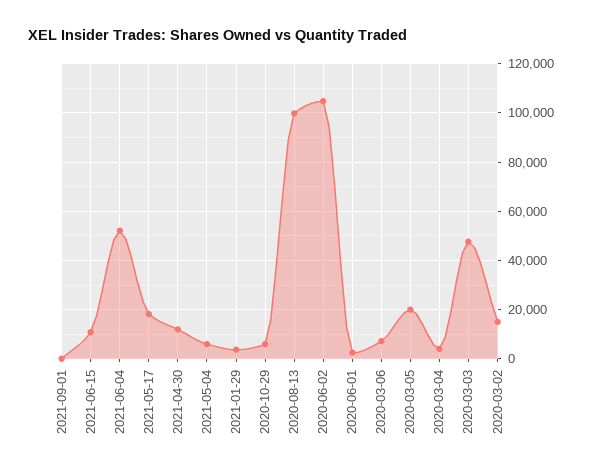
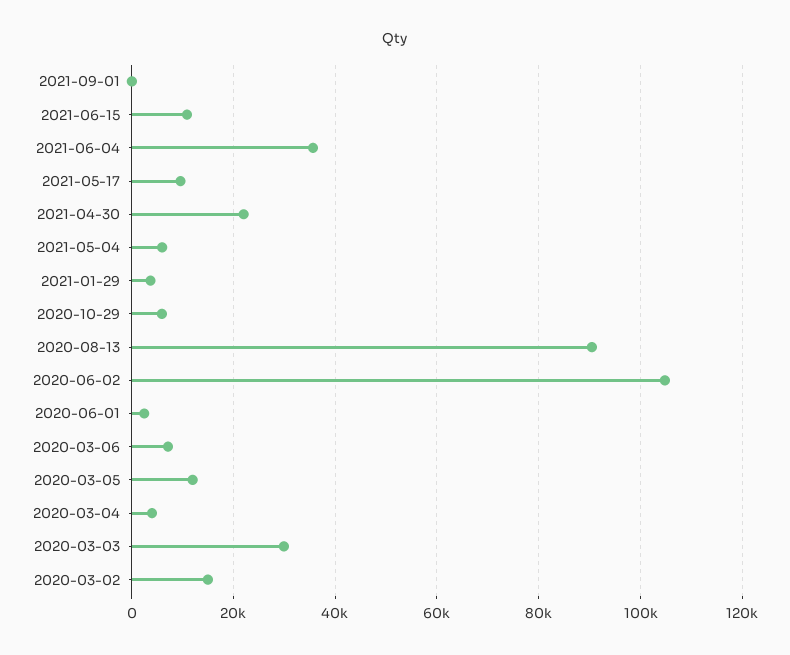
  {
    "2021-09-01": 0,
    "2021-06-15": 10000,
-   "2021-06-04": 52500,
+   "2021-06-04": 36000,
-   "2021-05-17": 17500,
+   "2021-05-17": 10000,
-   "2021-04-30": 12500,
+   "2021-04-30": 22000,
    "2021-05-04": 6000,
    "2021-01-29": 4000,
    "2020-10-29": 6000,
-   "2020-08-13": 100000,
+   "2020-08-13": 90000,
    "2020-06-02": 104000,
    "2020-06-01": 2000,
    "2020-03-06": 8000,
-   "2020-03-05": 20000,
+   "2020-03-05": 12000,
    "2020-03-04": 4000,
-   "2020-03-03": 47500,
+   "2020-03-03": 30000,
    "2020-03-02": 16000
  }

